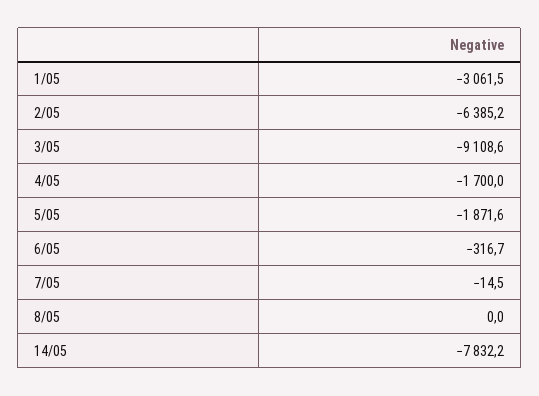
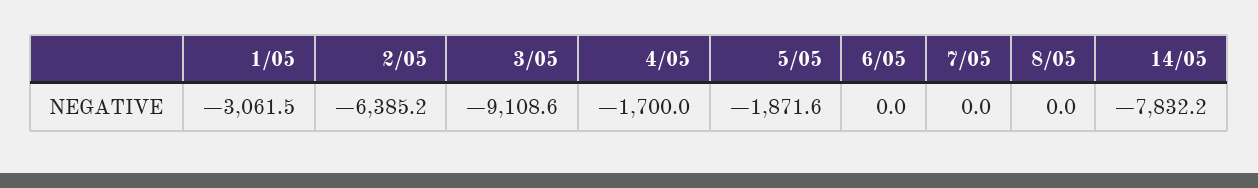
  {
    "1/05": -3061.5,
    "2/05": -6385.2,
    "3/05": -9108.6,
    "4/05": -1700,
    "5/05": -1871.6,
-   "6/05": -316.7,
+   "6/05": 0,
-   "7/05": -14.5,
+   "7/05": 0,
    "8/05": 0,
    "14/05": -7832.2
  }

